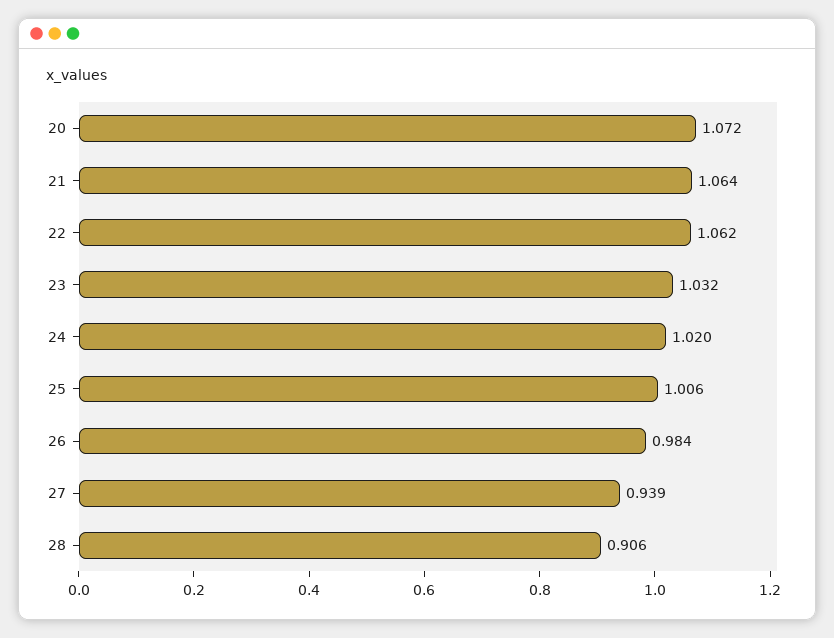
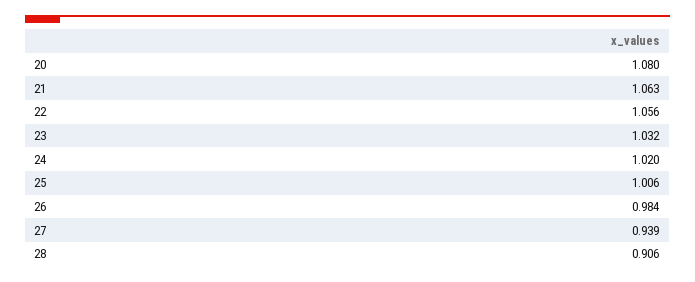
  {
-   "20": 1.072,
+   "20": 1.08,
-   "21": 1.064,
+   "21": 1.063,
-   "22": 1.062,
+   "22": 1.056,
    "23": 1.032,
    "24": 1.02,
    "25": 1.006,
    "26": 0.984,
    "27": 0.939,
    "28": 0.906
  }

